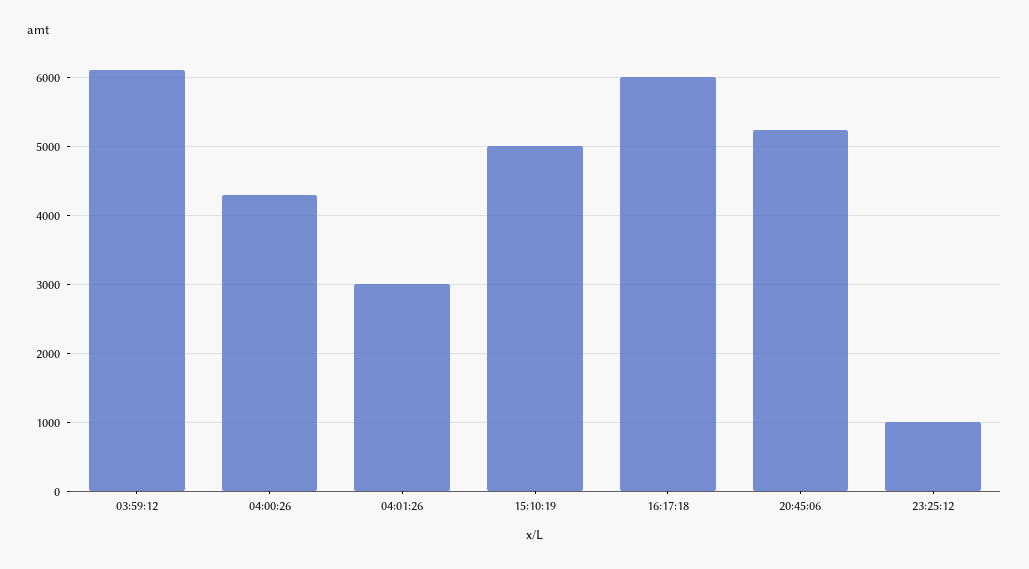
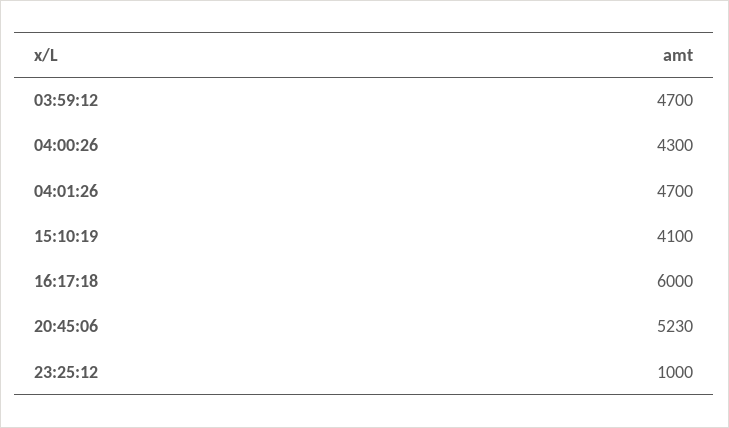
  {
-   "03:59:12": 6100,
+   "03:59:12": 4700,
    "04:00:26": 4300,
-   "04:01:26": 3000,
+   "04:01:26": 4700,
-   "15:10:19": 5000,
+   "15:10:19": 4100,
    "16:17:18": 6000,
    "20:45:06": 5230,
    "23:25:12": 1000
  }

